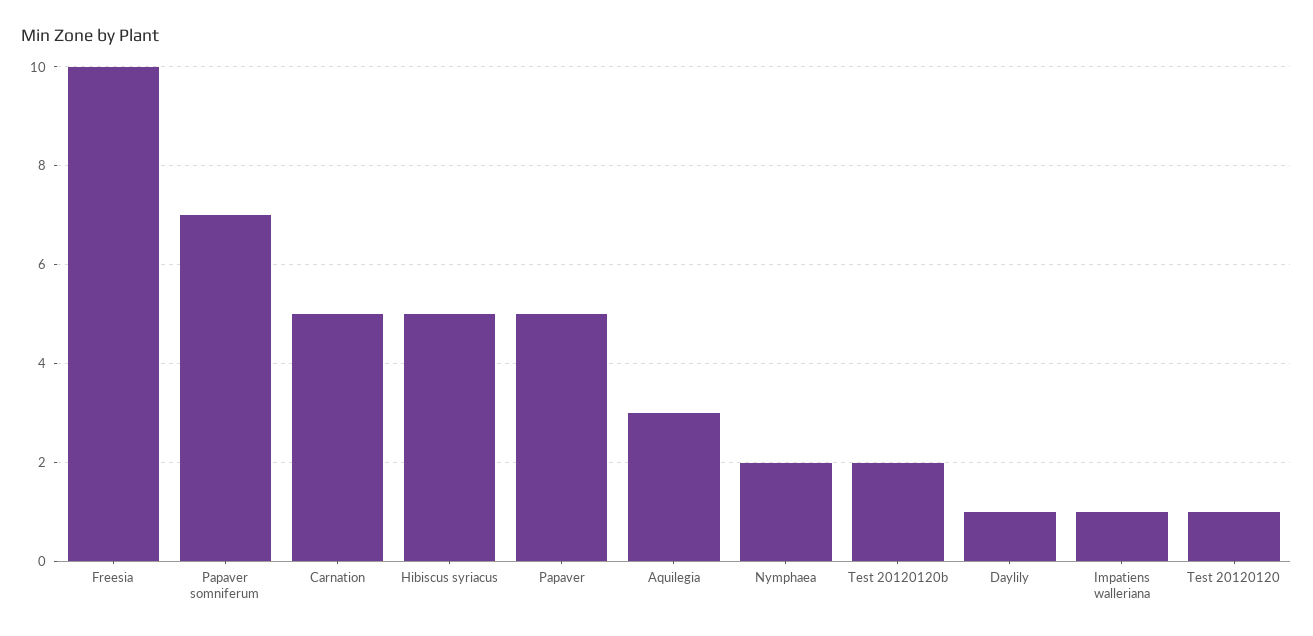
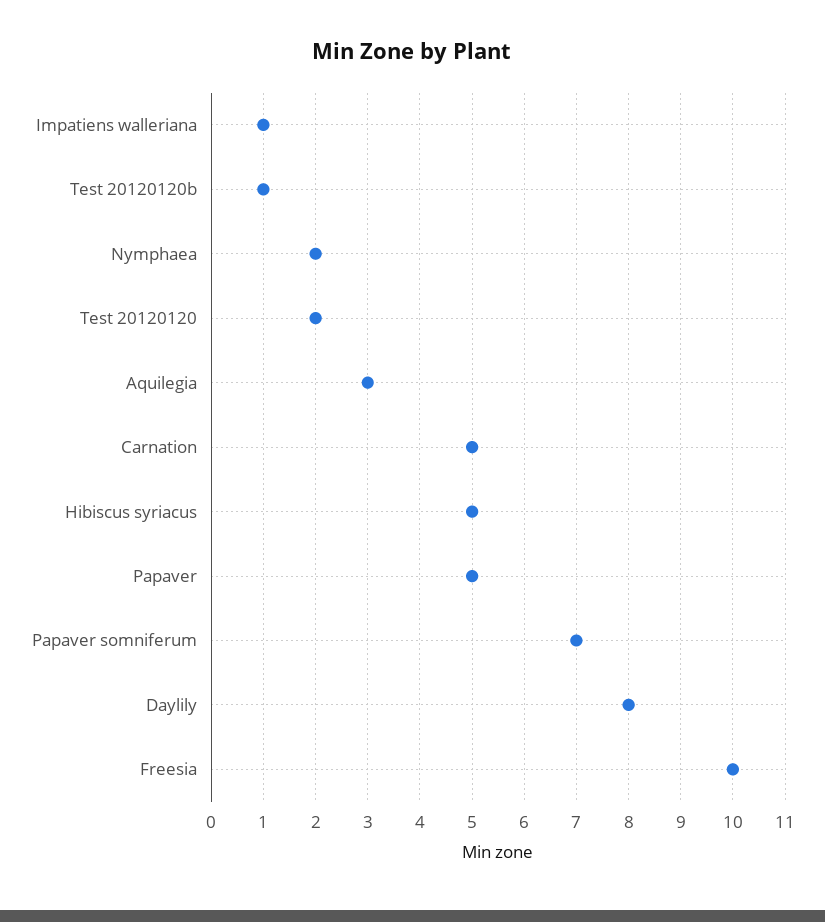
  {
    "Freesia": 10,
    "Papaver somniferum": 7,
    "Carnation": 5,
    "Hibiscus syriacus": 5,
    "Papaver": 5,
    "Aquilegia": 3,
    "Nymphaea": 2,
-   "Test 20120120b": 2,
+   "Test 20120120b": 1,
-   "Daylily": 1,
+   "Daylily": 8,
    "Impatiens walleriana": 1,
-   "Test 20120120": 1
+   "Test 20120120": 2
  }

